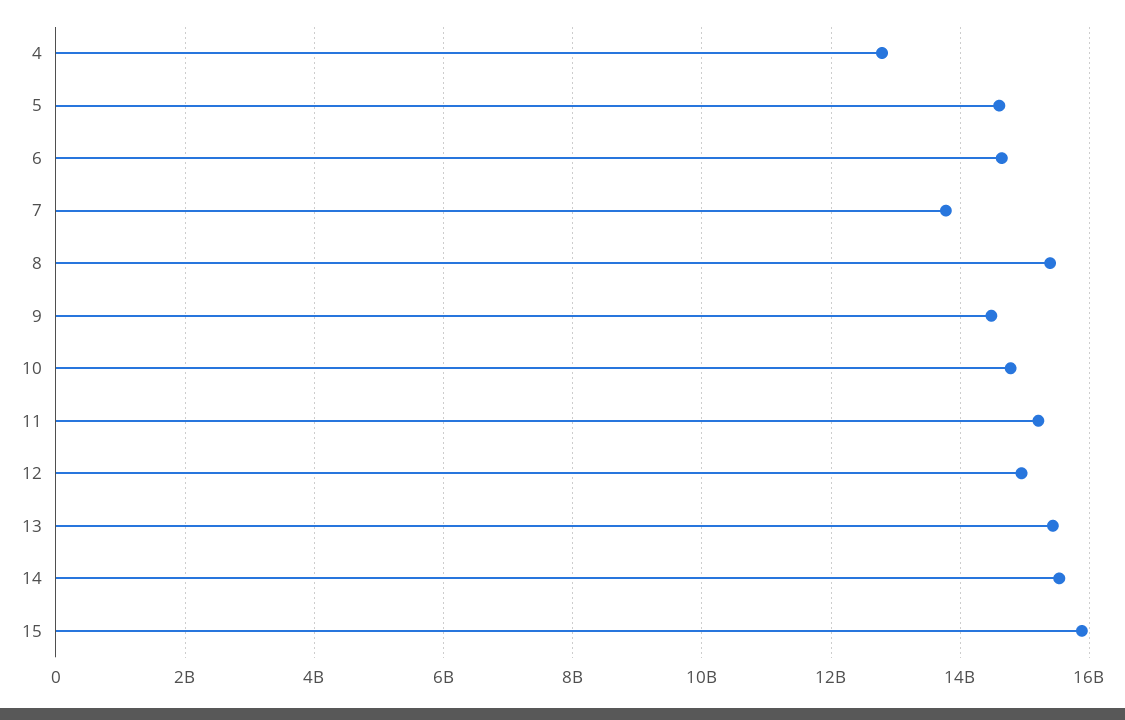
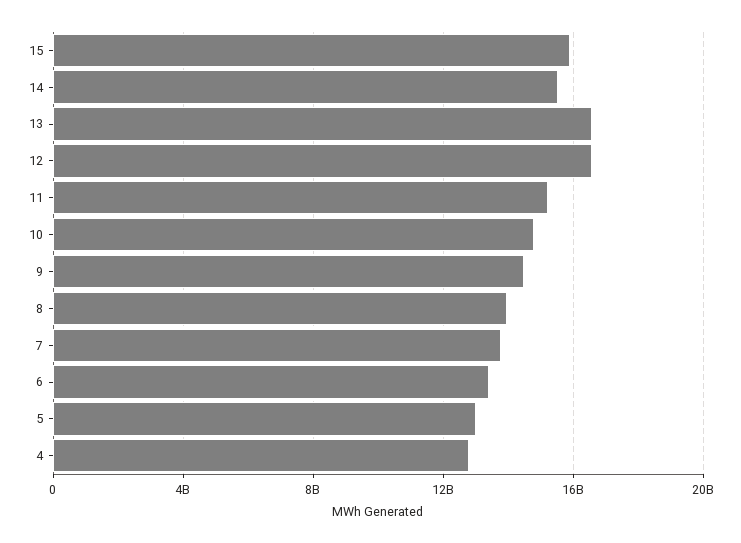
  {
    "4": 12800000000,
-   "5": 14600000000,
+   "5": 13000000000,
-   "6": 14600000000,
+   "6": 13500000000,
    "7": 13800000000,
-   "8": 15400000000,
+   "8": 14000000000,
    "9": 14400000000,
    "10": 14800000000,
    "11": 15200000000,
-   "12": 15000000000,
+   "12": 16500000000,
-   "13": 15400000000,
+   "13": 16500000000,
    "14": 15600000000,
    "15": 15800000000
  }

